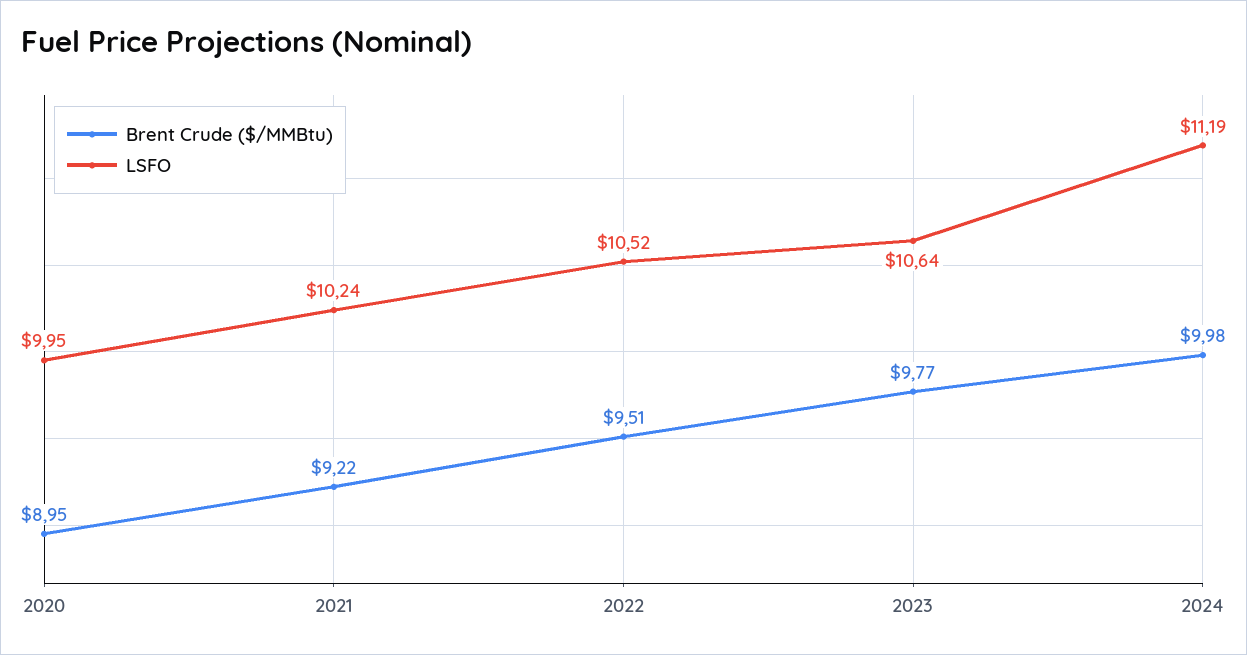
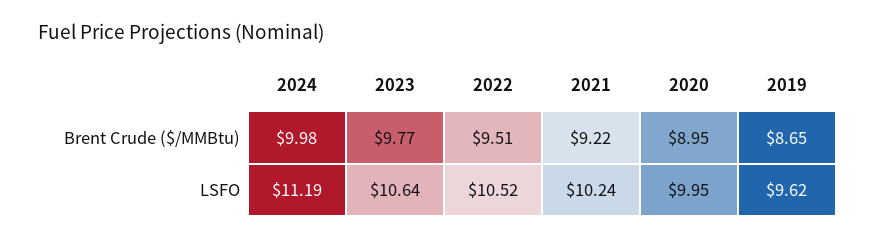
  {
    "Brent Crude ($/MMBtu)": {
      "2020": 8.95,
      "2021": 9.22,
      "2022": 9.51,
      "2023": 9.77,
-     "2024": 9.98
+     "2024": 9.98,
+     "2019": 8.65
    },
    "LSFO": {
      "2020": 9.95,
      "2021": 10.24,
      "2022": 10.52,
      "2023": 10.64,
-     "2024": 11.19
+     "2024": 11.19,
+     "2019": 9.62
    }
  }

